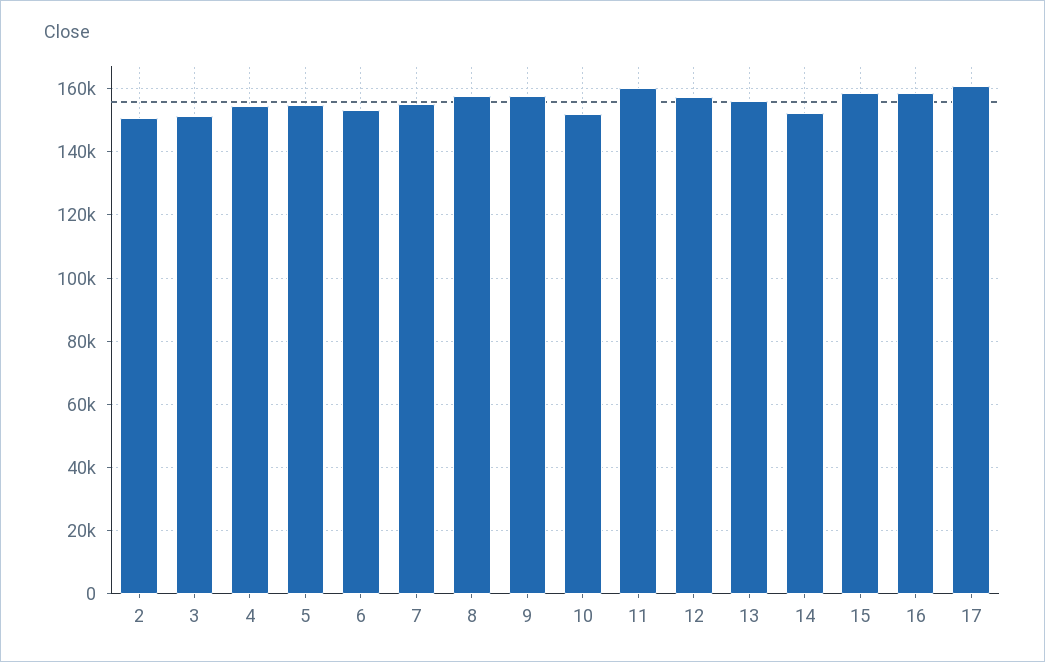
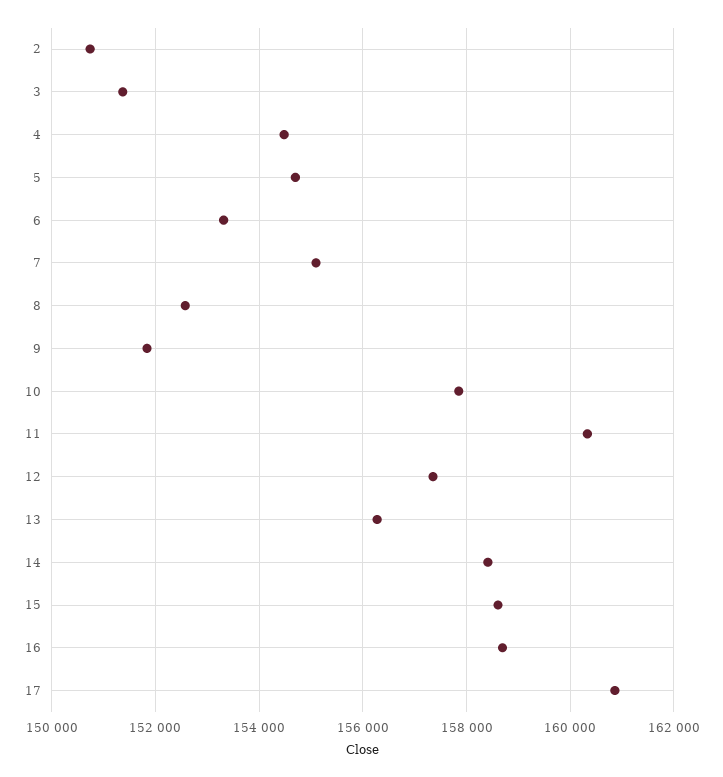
  {
    "2": 150800,
    "3": 151400,
    "4": 154400,
    "5": 154600,
    "6": 153400,
    "7": 155000,
-   "8": 158000,
+   "8": 152600,
-   "9": 158000,
+   "9": 151800,
-   "10": 152000,
+   "10": 157800,
    "11": 160400,
    "12": 157400,
    "13": 156200,
-   "14": 152000,
+   "14": 158400,
    "15": 158600,
    "16": 158600,
    "17": 160800
  }

